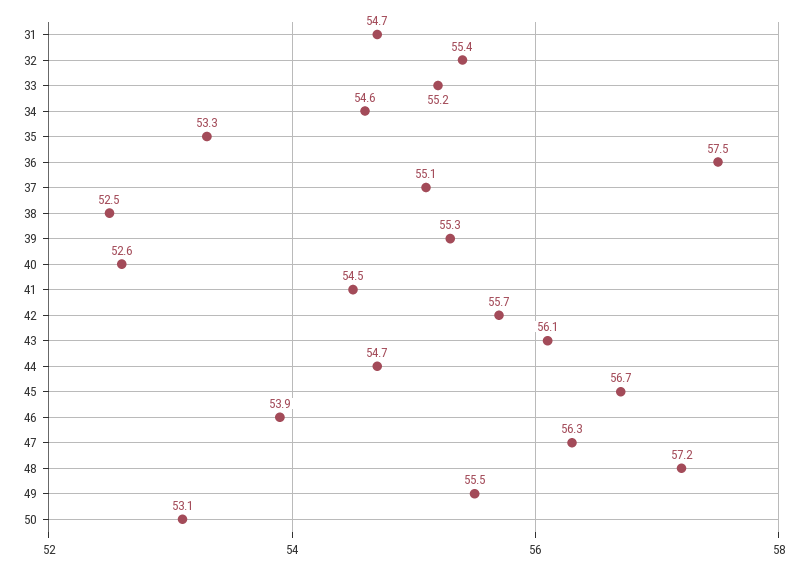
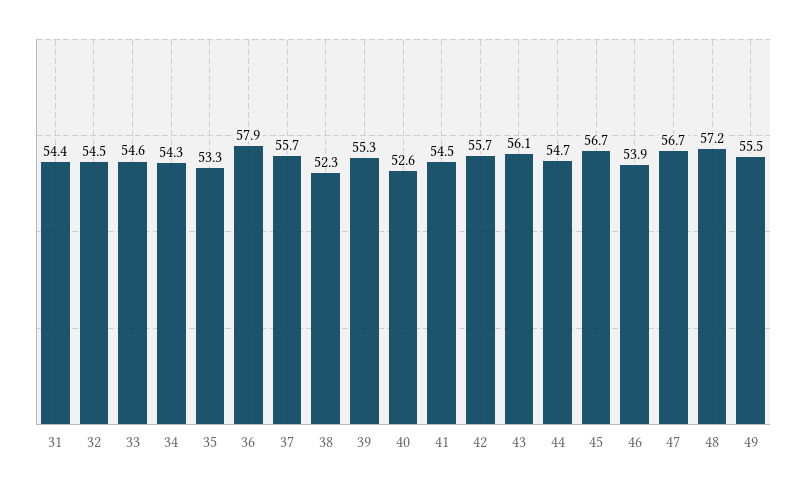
  {
-   "31": 54.7,
+   "31": 54.4,
-   "32": 55.4,
+   "32": 54.5,
-   "33": 55.2,
+   "33": 54.6,
-   "34": 54.6,
+   "34": 54.3,
    "35": 53.3,
-   "36": 57.5,
+   "36": 57.9,
-   "37": 55.1,
+   "37": 55.7,
-   "38": 52.5,
+   "38": 52.3,
    "39": 55.3,
    "40": 52.6,
    "41": 54.5,
    "42": 55.7,
    "43": 56.1,
    "44": 54.7,
    "45": 56.7,
    "46": 53.9,
-   "47": 56.3,
+   "47": 56.7,
    "48": 57.2,
-   "49": 55.5,
+   "49": 55.5
-   "50": 53.1
  }

